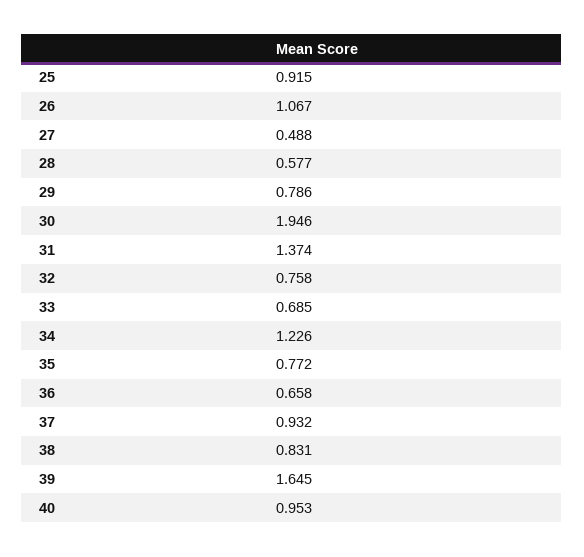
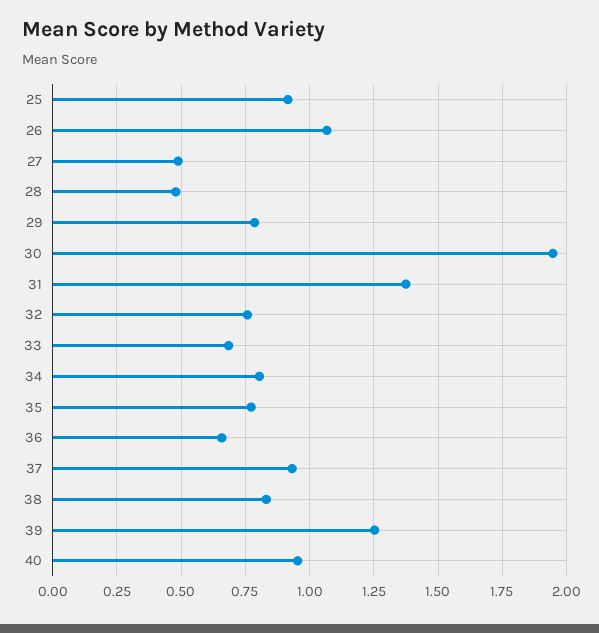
  {
    "25": 0.915,
    "26": 1.067,
    "27": 0.488,
-   "28": 0.577,
+   "28": 0.475,
    "29": 0.786,
    "30": 1.946,
    "31": 1.374,
    "32": 0.758,
    "33": 0.685,
-   "34": 1.226,
+   "34": 0.8,
    "35": 0.772,
    "36": 0.658,
    "37": 0.932,
    "38": 0.831,
-   "39": 1.645,
+   "39": 1.25,
    "40": 0.953
  }

